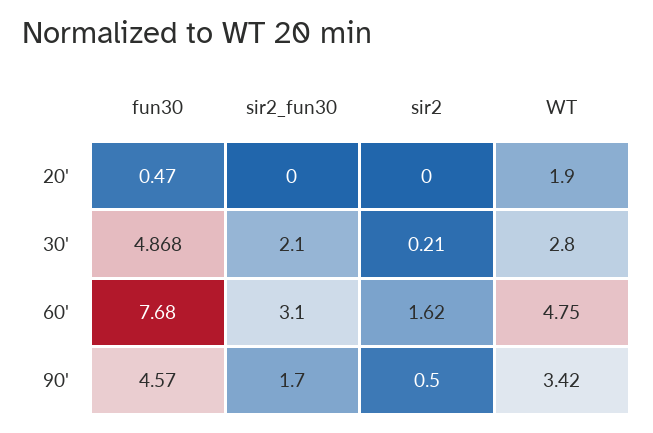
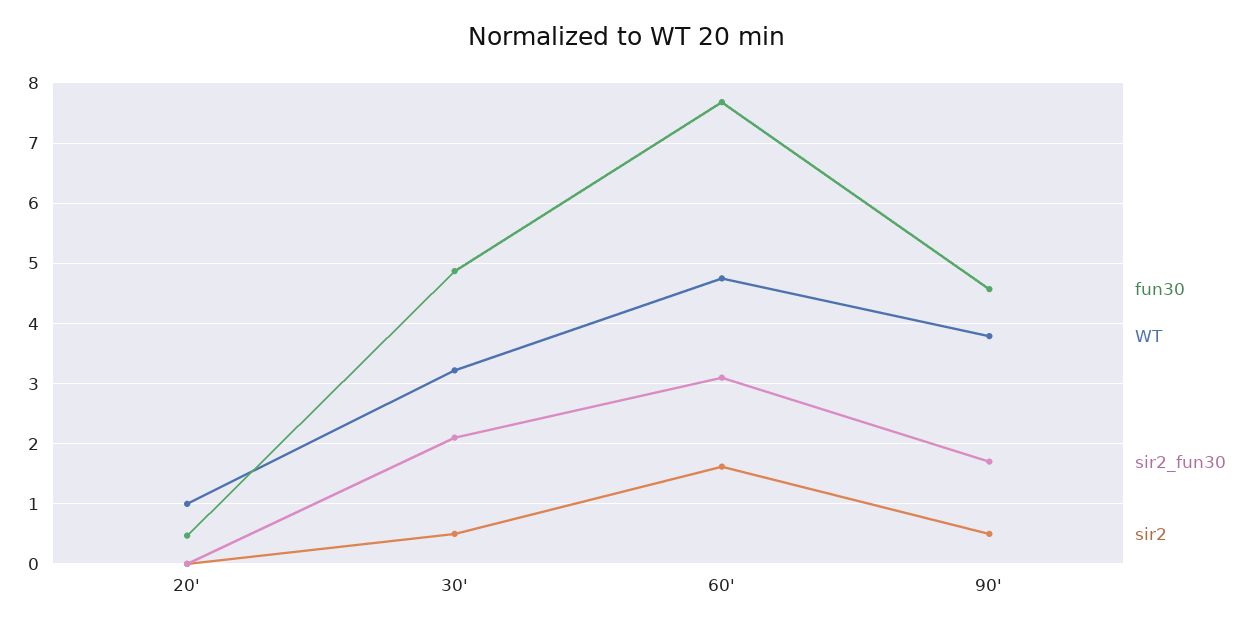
  {
    "fun30": {
      "20'": 0.47,
      "30'": 4.868,
      "60'": 7.68,
      "90'": 4.57
    },
    "sir2_fun30": {
      "20'": 0,
      "30'": 2.1,
      "60'": 3.1,
      "90'": 1.7
    },
    "sir2": {
      "20'": 0,
-     "30'": 0.21,
+     "30'": 0.5,
      "60'": 1.62,
      "90'": 0.5
    },
    "WT": {
-     "20'": 1.9,
+     "20'": 1,
-     "30'": 2.8,
+     "30'": 3.2,
      "60'": 4.75,
-     "90'": 3.42
+     "90'": 3.8
    }
  }

